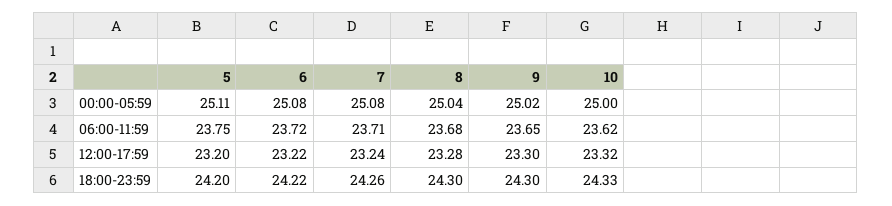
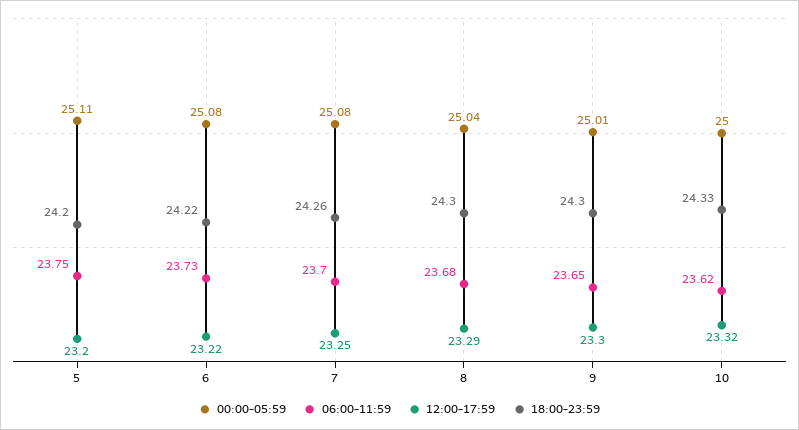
  {
    "00:00-05:59": {
      "5": 25.11,
      "6": 25.08,
      "7": 25.08,
      "8": 25.04,
-     "9": 25.02,
+     "9": 25.01,
      "10": 25
    },
    "06:00-11:59": {
      "5": 23.75,
-     "6": 23.72,
+     "6": 23.73,
-     "7": 23.71,
+     "7": 23.7,
      "8": 23.68,
      "9": 23.65,
      "10": 23.62
    },
    "12:00-17:59": {
      "5": 23.2,
      "6": 23.22,
-     "7": 23.24,
+     "7": 23.25,
-     "8": 23.28,
+     "8": 23.29,
      "9": 23.3,
      "10": 23.32
    },
    "18:00-23:59": {
      "5": 24.2,
      "6": 24.22,
      "7": 24.26,
      "8": 24.3,
      "9": 24.3,
      "10": 24.33
    }
  }

